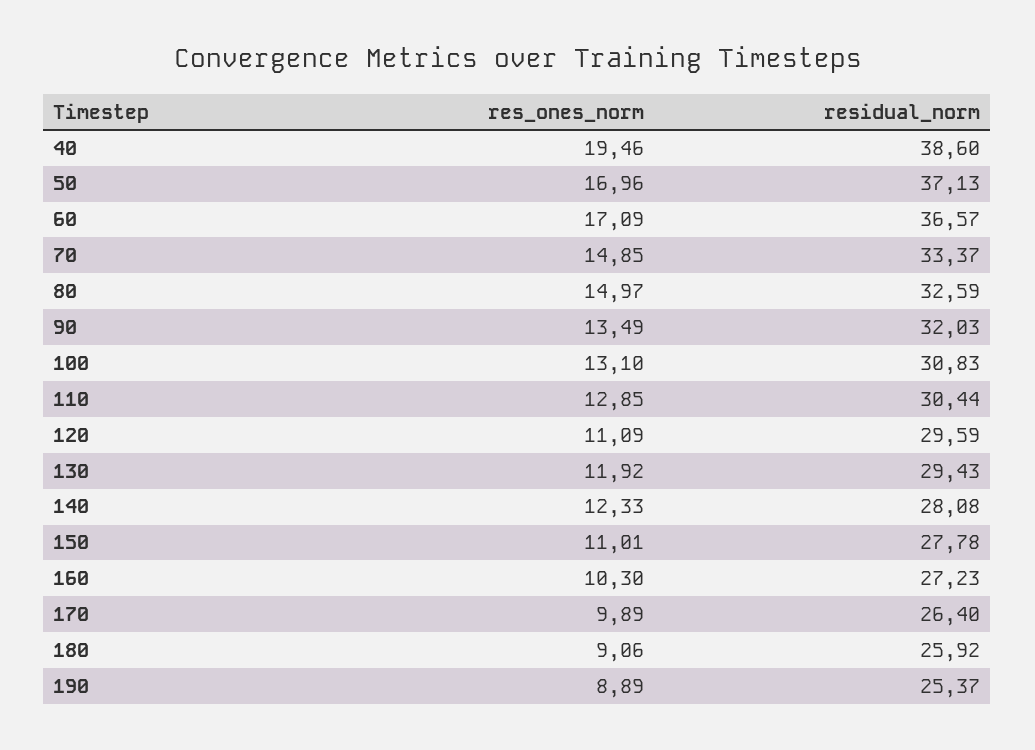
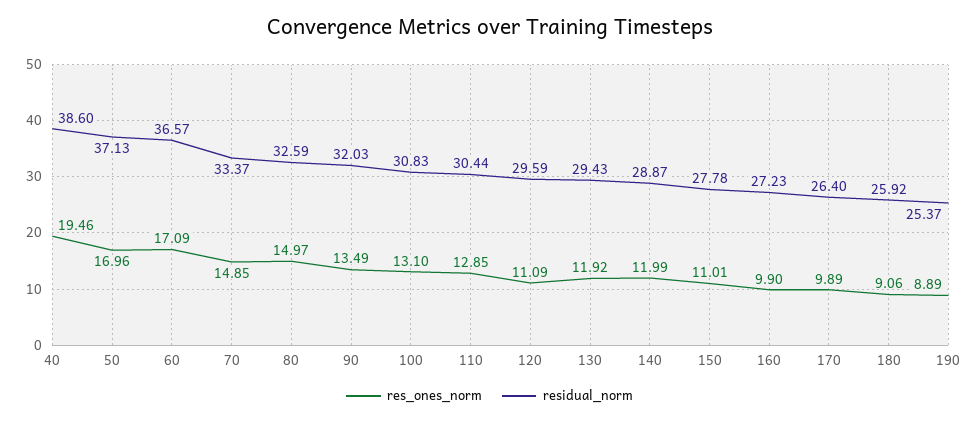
  {
    "res_ones_norm": {
      "40": 19.46,
      "50": 16.96,
      "60": 17.09,
      "70": 14.85,
      "80": 14.97,
      "90": 13.49,
      "100": 13.1,
      "110": 12.85,
      "120": 11.09,
      "130": 11.92,
-     "140": 12.33,
+     "140": 11.99,
      "150": 11.01,
-     "160": 10.3,
+     "160": 9.9,
      "170": 9.89,
      "180": 9.06,
      "190": 8.89
    },
    "residual_norm": {
      "40": 38.6,
      "50": 37.13,
      "60": 36.57,
      "70": 33.37,
      "80": 32.59,
      "90": 32.03,
      "100": 30.83,
      "110": 30.44,
      "120": 29.59,
      "130": 29.43,
-     "140": 28.08,
+     "140": 28.87,
      "150": 27.78,
      "160": 27.23,
      "170": 26.4,
      "180": 25.92,
      "190": 25.37
    }
  }

